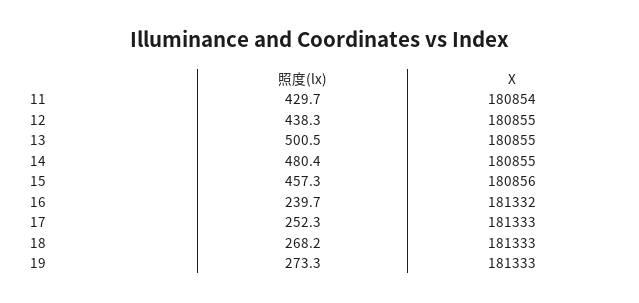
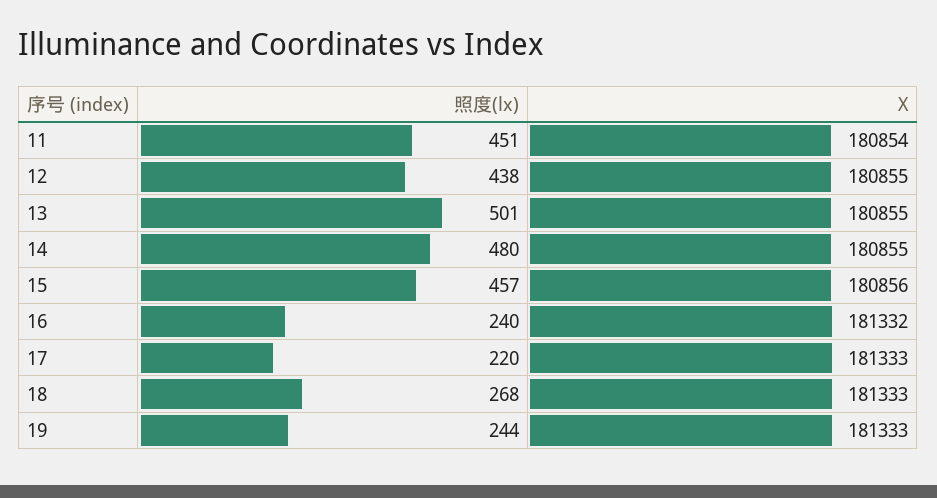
  {
    "照度(lx)": {
-     "11": 429.7,
+     "11": 451,
      "12": 438.3,
      "13": 500.5,
      "14": 480.4,
      "15": 457.3,
      "16": 239.7,
-     "17": 252.3,
+     "17": 220,
      "18": 268.2,
-     "19": 273.3
+     "19": 244
    },
    "X": {
      "11": 180854,
      "12": 180855,
      "13": 180855,
      "14": 180855,
      "15": 180856,
      "16": 181332,
      "17": 181333,
      "18": 181333,
      "19": 181333
    }
  }

